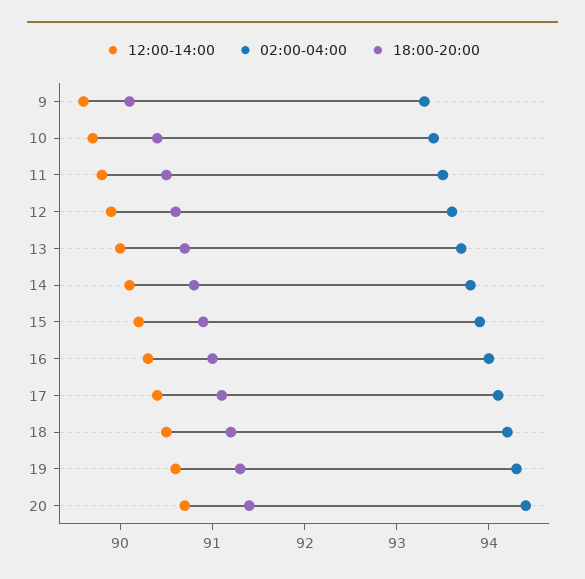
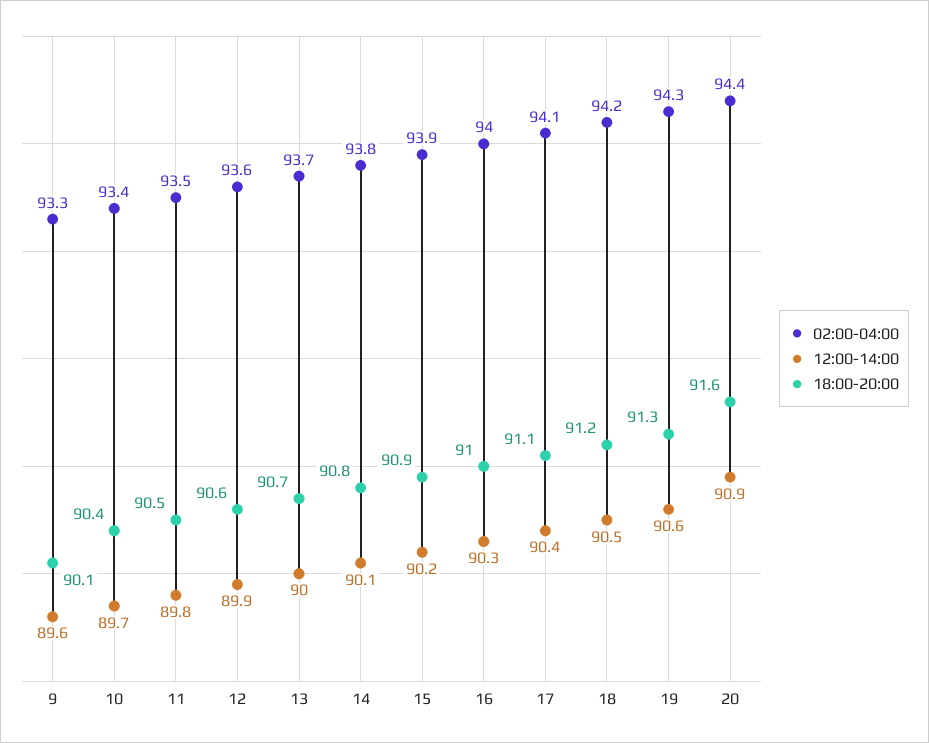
  {
    "12:00-14:00": {
      "9": 89.6,
      "10": 89.7,
      "11": 89.8,
      "12": 89.9,
      "13": 90,
      "14": 90.1,
      "15": 90.2,
      "16": 90.3,
      "17": 90.4,
      "18": 90.5,
      "19": 90.6,
-     "20": 90.7
+     "20": 90.9
    },
    "02:00-04:00": {
      "9": 93.3,
      "10": 93.4,
      "11": 93.5,
      "12": 93.6,
      "13": 93.7,
      "14": 93.8,
      "15": 93.9,
      "16": 94,
      "17": 94.1,
      "18": 94.2,
      "19": 94.3,
      "20": 94.4
    },
    "18:00-20:00": {
      "9": 90.1,
      "10": 90.4,
      "11": 90.5,
      "12": 90.6,
      "13": 90.7,
      "14": 90.8,
      "15": 90.9,
      "16": 91,
      "17": 91.1,
      "18": 91.2,
      "19": 91.3,
-     "20": 91.4
+     "20": 91.6
    }
  }

